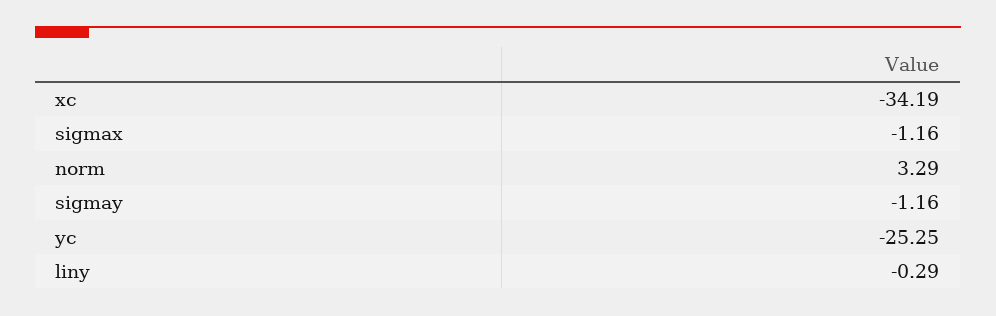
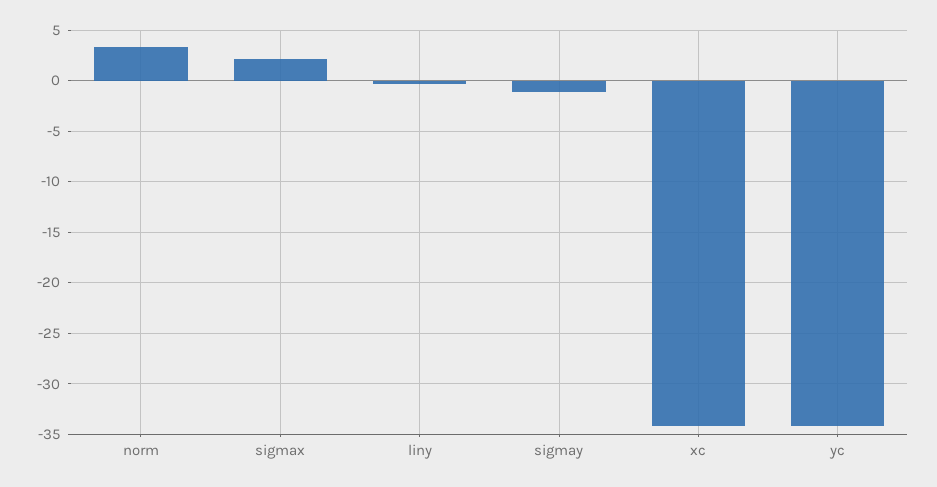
  {
    "xc": -34.19,
-   "sigmax": -1.16,
+   "sigmax": 2,
    "norm": 3.29,
    "sigmay": -1.16,
-   "yc": -25.25,
+   "yc": -34,
    "liny": -0.29
  }

